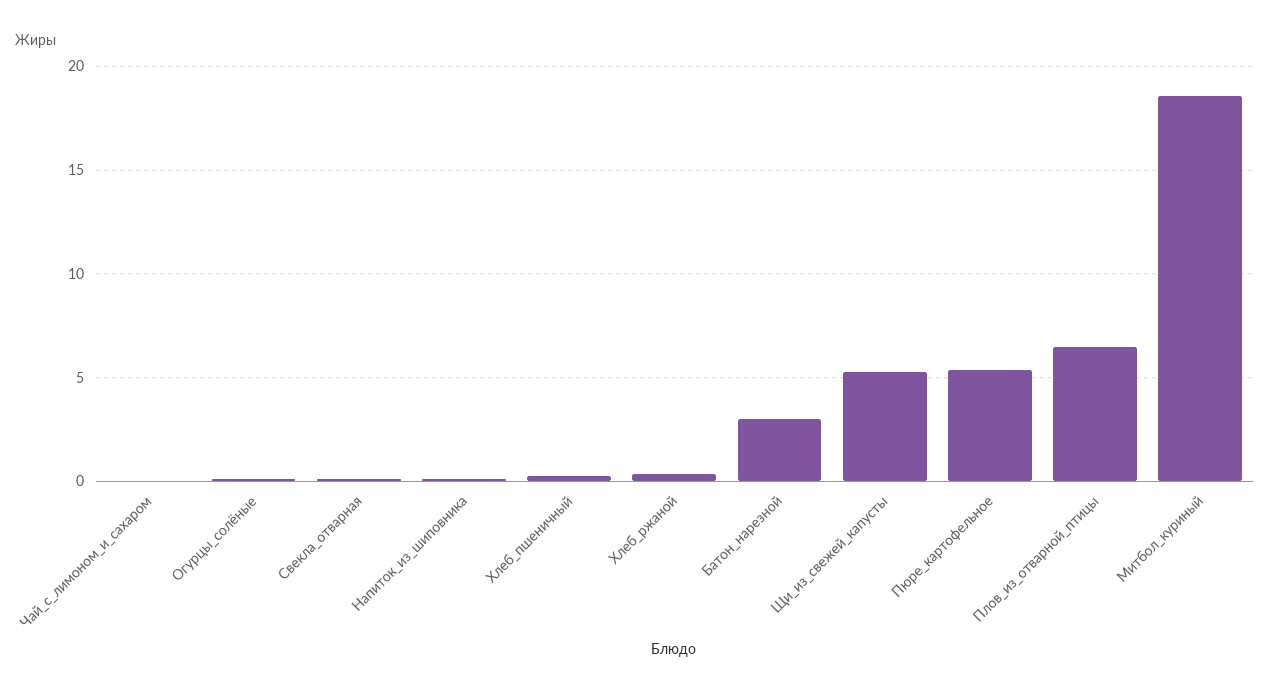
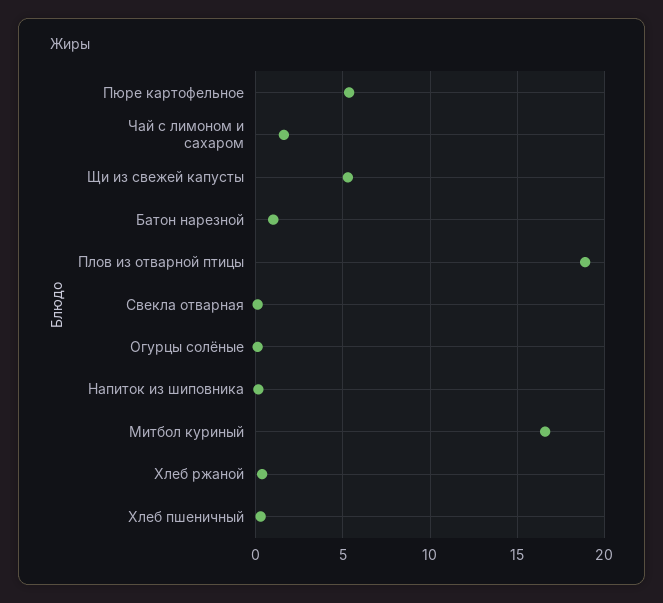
  {
-   "Чай_с_лимоном_и_сахаром": 0,
+   "Чай_с_лимоном_и_сахаром": 1.5,
    "Огурцы_солёные": 0,
    "Свекла_отварная": 0,
    "Напиток_из_шиповника": 0,
    "Хлеб_пшеничный": 0.5,
    "Хлеб_ржаной": 0.5,
-   "Батон_нарезной": 3,
+   "Батон_нарезной": 1,
    "Щи_из_свежей_капусты": 5.5,
    "Пюре_картофельное": 5.5,
-   "Плов_из_отварной_птицы": 6.5,
+   "Плов_из_отварной_птицы": 19,
-   "Митбол_куриный": 18.5
+   "Митбол_куриный": 16.5
  }

